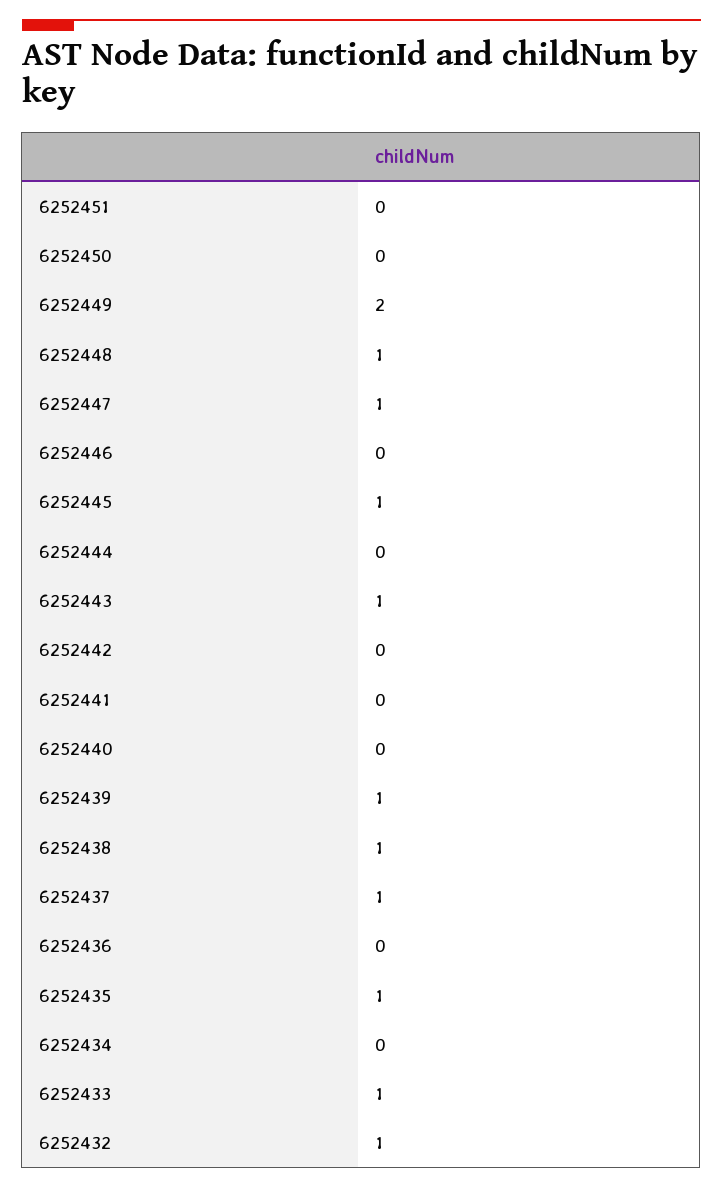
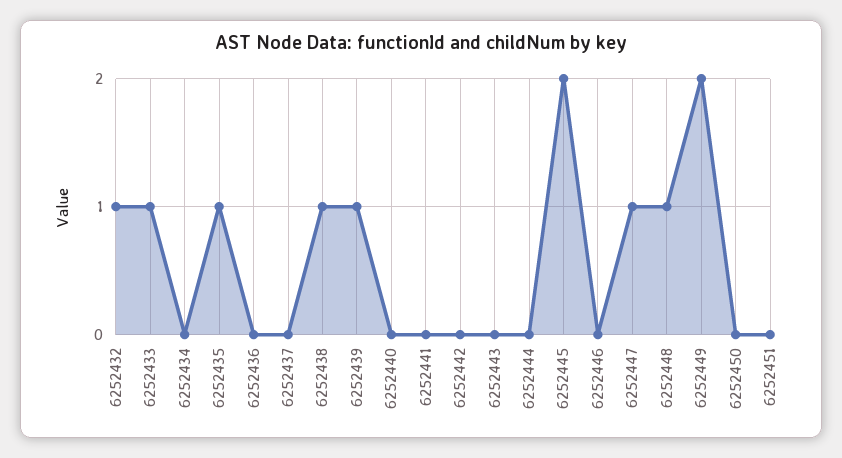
  {
    "6252451": 0,
    "6252450": 0,
    "6252449": 2,
    "6252448": 1,
    "6252447": 1,
    "6252446": 0,
-   "6252445": 1,
+   "6252445": 2,
    "6252444": 0,
-   "6252443": 1,
+   "6252443": 0,
    "6252442": 0,
    "6252441": 0,
    "6252440": 0,
    "6252439": 1,
    "6252438": 1,
-   "6252437": 1,
+   "6252437": 0,
    "6252436": 0,
    "6252435": 1,
    "6252434": 0,
    "6252433": 1,
    "6252432": 1
  }

